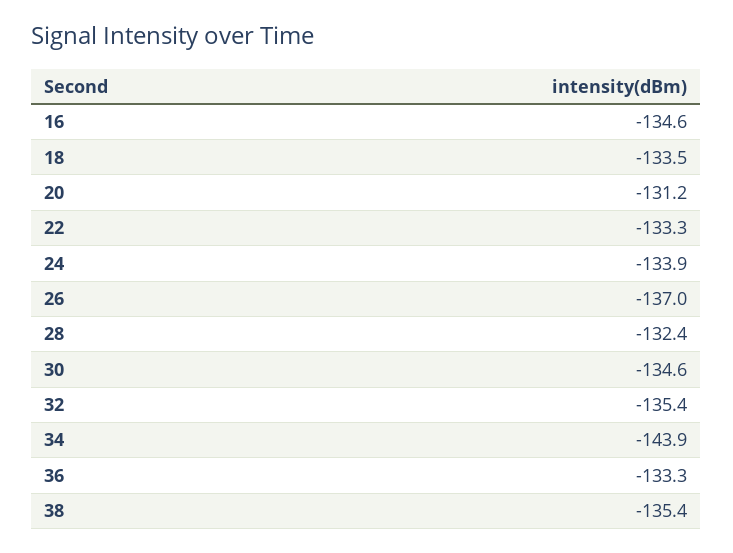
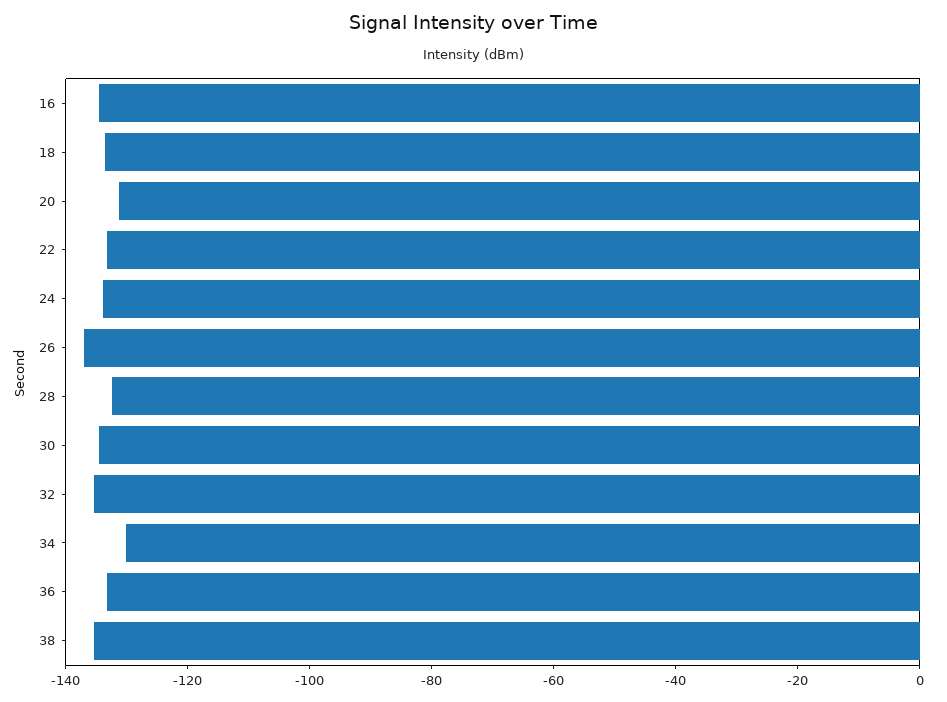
  {
    "16": -134.6,
    "18": -133.5,
    "20": -131.2,
    "22": -133.3,
    "24": -133.9,
    "26": -137,
    "28": -132.4,
    "30": -134.6,
    "32": -135.4,
-   "34": -143.9,
+   "34": -130,
    "36": -133.3,
    "38": -135.4
  }

